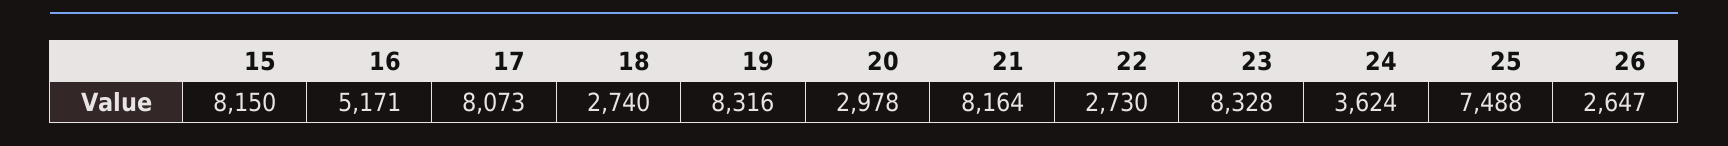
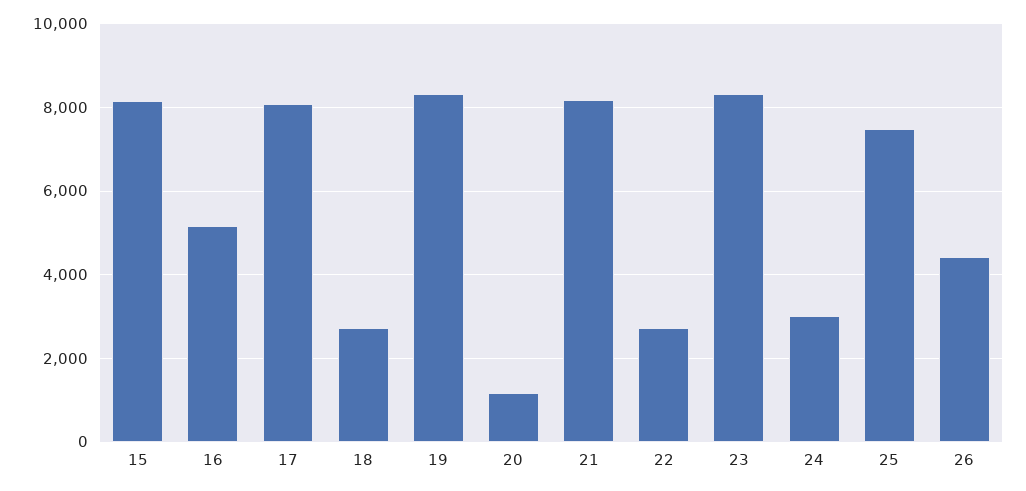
  {
    "15": 8150,
    "16": 5171,
    "17": 8073,
    "18": 2740,
    "19": 8316,
-   "20": 2978,
+   "20": 1200,
    "21": 8164,
    "22": 2730,
    "23": 8328,
-   "24": 3624,
+   "24": 3000,
    "25": 7488,
-   "26": 2647
+   "26": 4400
  }

